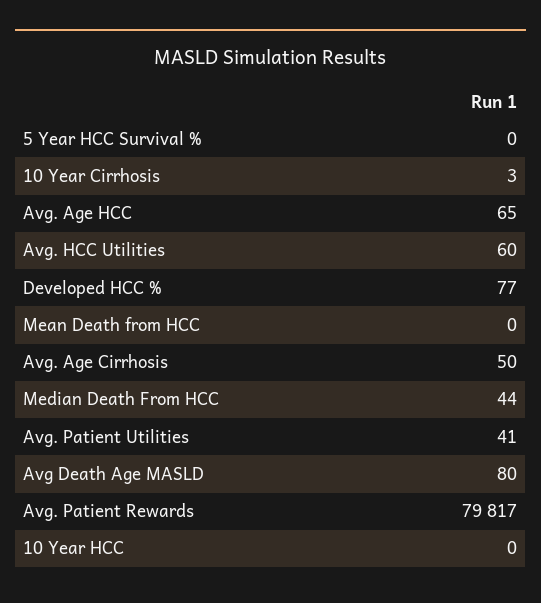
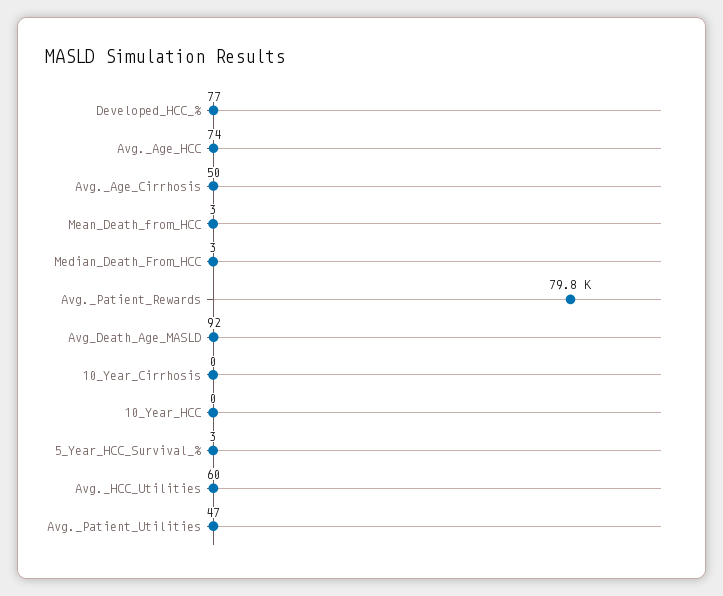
  {
-   "5 Year HCC Survival %": 0,
+   "5 Year HCC Survival %": 3,
-   "10 Year Cirrhosis": 3,
+   "10 Year Cirrhosis": 0,
-   "Avg. Age HCC": 65,
+   "Avg. Age HCC": 74,
    "Avg. HCC Utilities": 60,
    "Developed HCC %": 77,
-   "Mean Death from HCC": 0,
+   "Mean Death from HCC": 3,
    "Avg. Age Cirrhosis": 50,
-   "Median Death From HCC": 44,
+   "Median Death From HCC": 3,
-   "Avg. Patient Utilities": 41,
+   "Avg. Patient Utilities": 47,
-   "Avg Death Age MASLD": 80,
+   "Avg Death Age MASLD": 92,
    "Avg. Patient Rewards": 79817,
    "10 Year HCC": 0
  }

